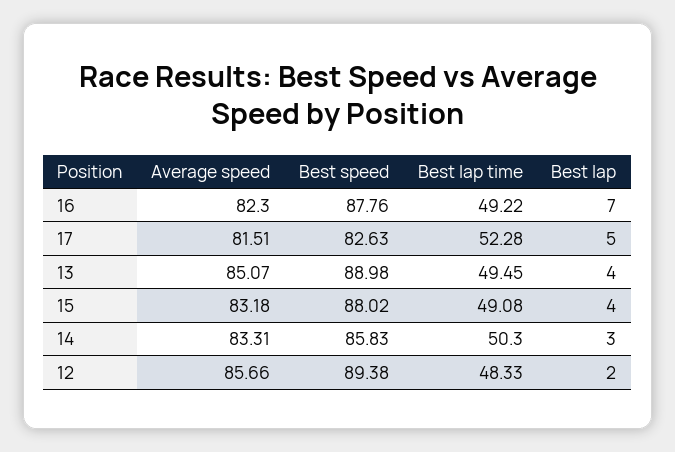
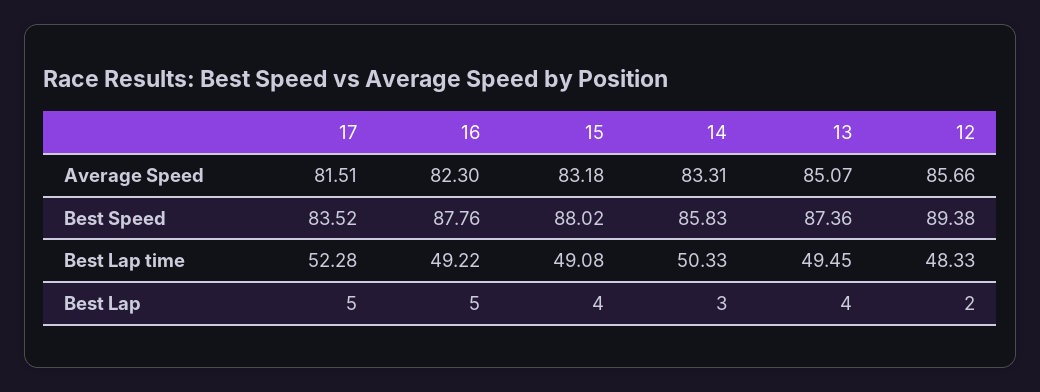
  {
    "Average speed": {
      "16": 82.3,
      "17": 81.51,
      "13": 85.07,
      "15": 83.18,
      "14": 83.31,
      "12": 85.66
    },
    "Best speed": {
      "16": 87.76,
-     "17": 82.63,
+     "17": 83.52,
-     "13": 88.98,
+     "13": 87.36,
      "15": 88.02,
      "14": 85.83,
      "12": 89.38
    },
    "Best lap time": {
      "16": 49.22,
      "17": 52.28,
      "13": 49.45,
      "15": 49.08,
-     "14": 50.3,
+     "14": 50.33,
      "12": 48.33
    },
    "Best lap": {
-     "16": 7,
+     "16": 5,
      "17": 5,
      "13": 4,
      "15": 4,
      "14": 3,
      "12": 2
    }
  }

